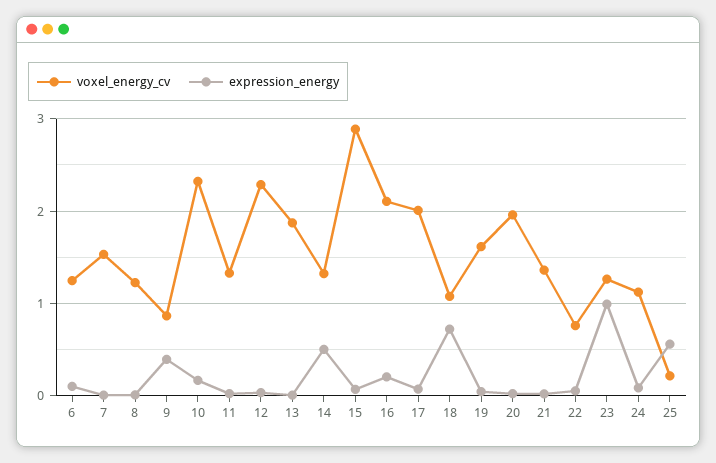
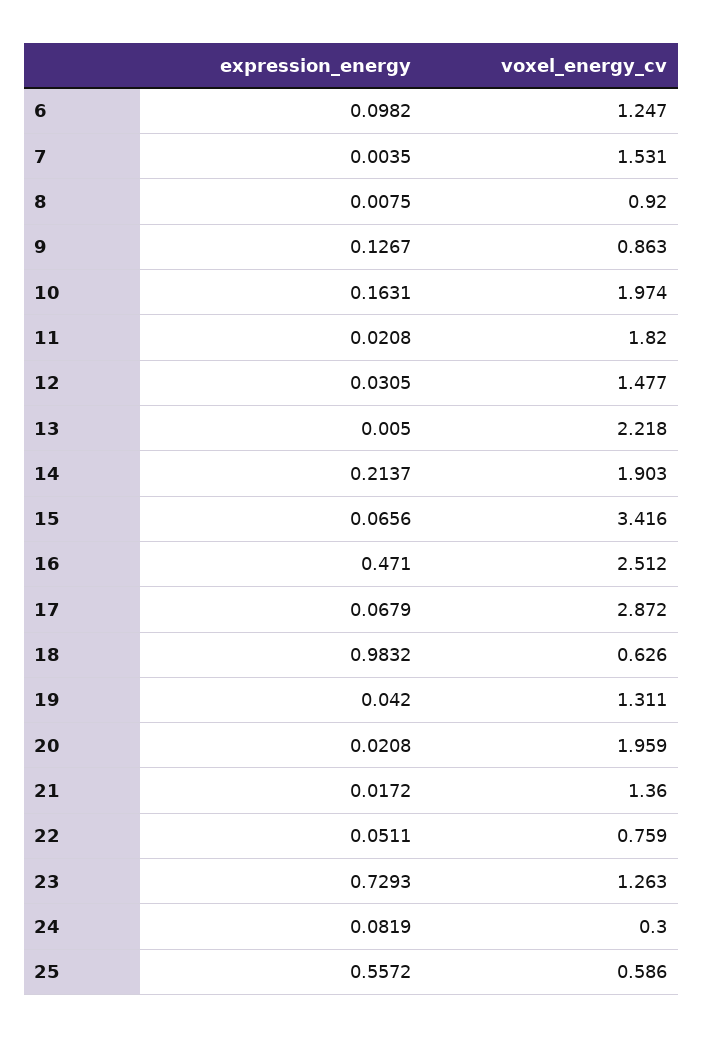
  {
    "voxel_energy_cv": {
      "6": 1.247,
      "7": 1.531,
-     "8": 1.2,
+     "8": 0.92,
      "9": 0.863,
-     "10": 2.3,
+     "10": 1.974,
-     "11": 1.3,
+     "11": 1.82,
-     "12": 2.3,
+     "12": 1.477,
-     "13": 1.9,
+     "13": 2.218,
-     "14": 1.3,
+     "14": 1.903,
-     "15": 2.9,
+     "15": 3.416,
-     "16": 2.1,
+     "16": 2.512,
-     "17": 2,
+     "17": 2.872,
-     "18": 1.1,
+     "18": 0.626,
-     "19": 1.6,
+     "19": 1.311,
      "20": 1.959,
      "21": 1.36,
      "22": 0.759,
      "23": 1.263,
-     "24": 1.1,
+     "24": 0.3,
-     "25": 0.2
+     "25": 0.586
    },
    "expression_energy": {
      "6": 0.0982,
      "7": 0.0035,
      "8": 0.0075,
-     "9": 0.4,
+     "9": 0.1267,
      "10": 0.1631,
      "11": 0.0208,
      "12": 0.0305,
      "13": 0.005,
-     "14": 0.5,
+     "14": 0.2137,
      "15": 0.0656,
-     "16": 0.2,
+     "16": 0.471,
      "17": 0.0679,
-     "18": 0.7,
+     "18": 0.9832,
      "19": 0.042,
      "20": 0.0208,
      "21": 0.0172,
      "22": 0.0511,
-     "23": 1,
+     "23": 0.7293,
      "24": 0.0819,
      "25": 0.5572
    }
  }

